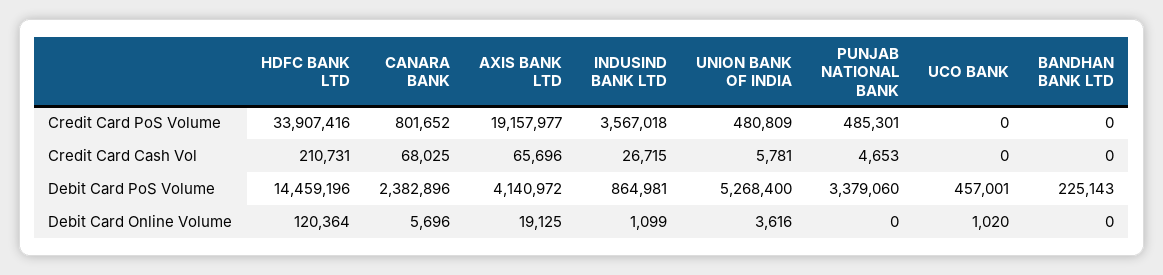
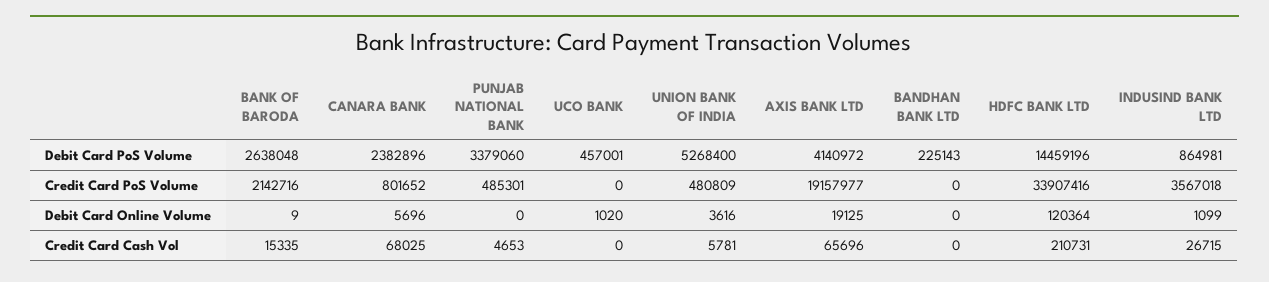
  {
    "HDFC BANK LTD": {
      "Credit Card PoS Volume": 33907416,
      "Credit Card Cash Vol": 210731,
      "Debit Card PoS Volume": 14459196,
      "Debit Card Online Volume": 120364
    },
    "CANARA BANK": {
      "Credit Card PoS Volume": 801652,
      "Credit Card Cash Vol": 68025,
      "Debit Card PoS Volume": 2382896,
      "Debit Card Online Volume": 5696
    },
    "AXIS BANK LTD": {
      "Credit Card PoS Volume": 19157977,
      "Credit Card Cash Vol": 65696,
      "Debit Card PoS Volume": 4140972,
      "Debit Card Online Volume": 19125
    },
    "INDUSIND BANK LTD": {
      "Credit Card PoS Volume": 3567018,
      "Credit Card Cash Vol": 26715,
      "Debit Card PoS Volume": 864981,
      "Debit Card Online Volume": 1099
    },
    "UNION BANK OF INDIA": {
      "Credit Card PoS Volume": 480809,
      "Credit Card Cash Vol": 5781,
      "Debit Card PoS Volume": 5268400,
      "Debit Card Online Volume": 3616
    },
    "PUNJAB NATIONAL BANK": {
      "Credit Card PoS Volume": 485301,
      "Credit Card Cash Vol": 4653,
      "Debit Card PoS Volume": 3379060,
      "Debit Card Online Volume": 0
    },
    "UCO BANK": {
      "Credit Card PoS Volume": 0,
      "Credit Card Cash Vol": 0,
      "Debit Card PoS Volume": 457001,
      "Debit Card Online Volume": 1020
    },
    "BANDHAN BANK LTD": {
      "Credit Card PoS Volume": 0,
      "Credit Card Cash Vol": 0,
      "Debit Card PoS Volume": 225143,
      "Debit Card Online Volume": 0
-   }
+   },
+   "BANK OF BARODA": {
+     "Debit Card PoS Volume": 2638048,
+     "Credit Card PoS Volume": 2142716,
+     "Debit Card Online Volume": 9,
+     "Credit Card Cash Vol": 15335
+   }
  }

